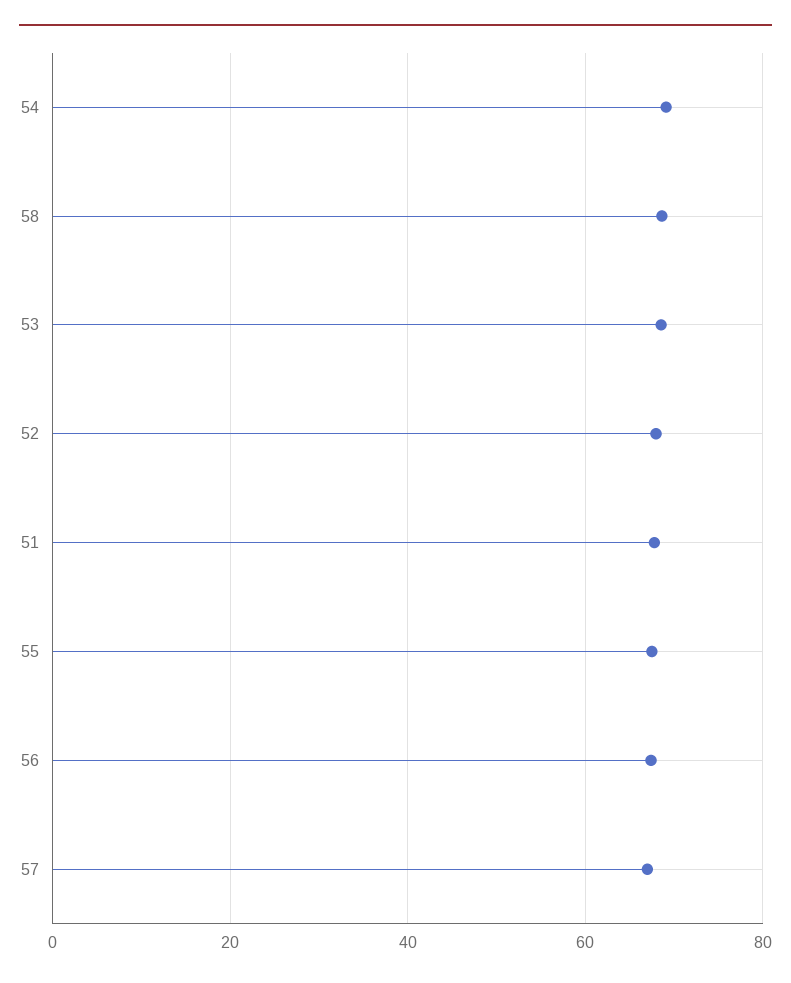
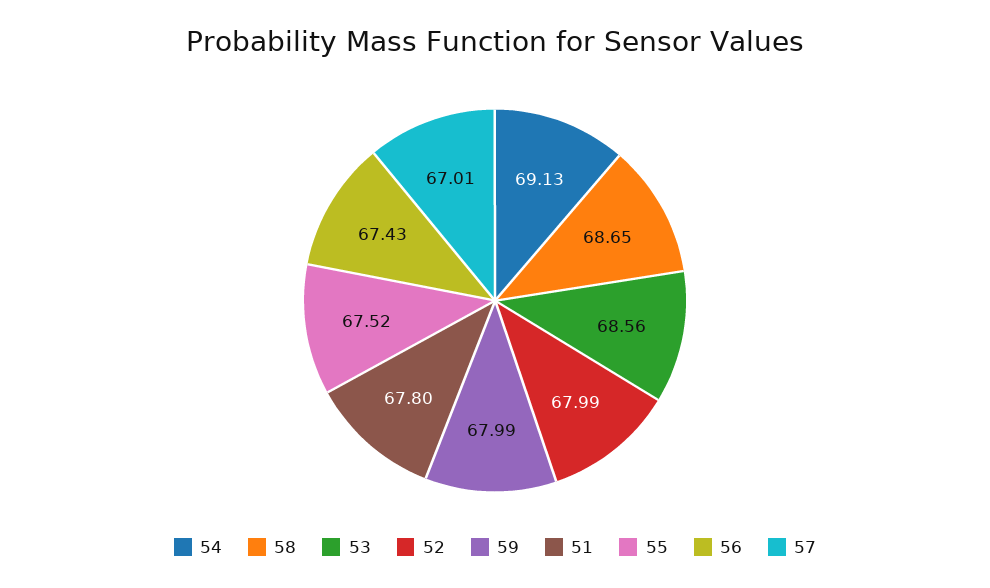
  {
    "54": 69.13,
    "58": 68.65,
    "53": 68.56,
    "52": 67.99,
    "51": 67.8,
    "55": 67.52,
    "56": 67.43,
-   "57": 67.01
+   "57": 67.01,
+   "59": 67.99
  }

